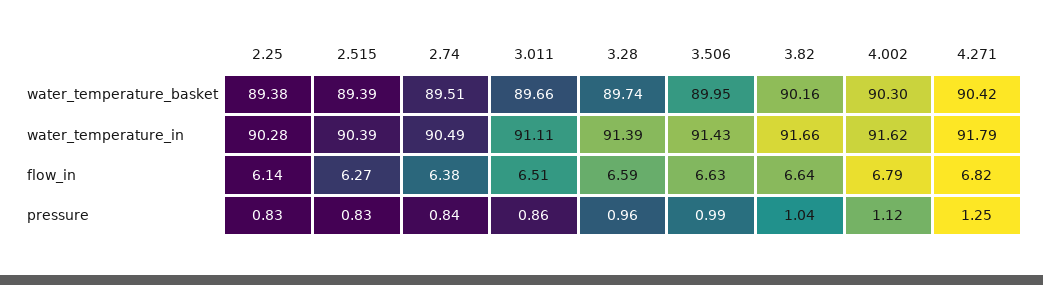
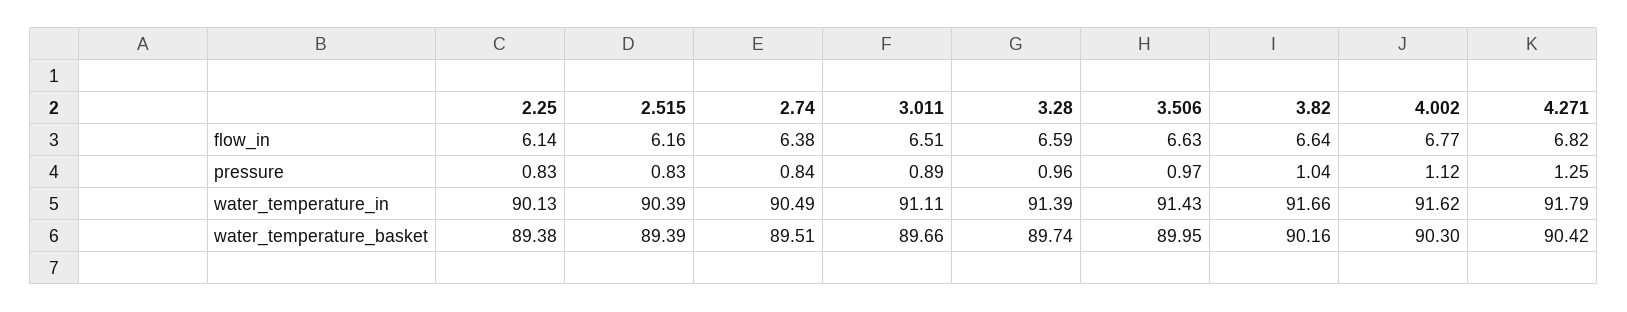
  {
    "2.25": {
      "water_temperature_basket": 89.38,
-     "water_temperature_in": 90.28,
+     "water_temperature_in": 90.13,
      "flow_in": 6.14,
      "pressure": 0.83
    },
    "2.515": {
      "water_temperature_basket": 89.39,
      "water_temperature_in": 90.39,
-     "flow_in": 6.27,
+     "flow_in": 6.16,
      "pressure": 0.83
    },
    "2.74": {
      "water_temperature_basket": 89.51,
      "water_temperature_in": 90.49,
      "flow_in": 6.38,
      "pressure": 0.84
    },
    "3.011": {
      "water_temperature_basket": 89.66,
      "water_temperature_in": 91.11,
      "flow_in": 6.51,
-     "pressure": 0.86
+     "pressure": 0.89
    },
    "3.28": {
      "water_temperature_basket": 89.74,
      "water_temperature_in": 91.39,
      "flow_in": 6.59,
      "pressure": 0.96
    },
    "3.506": {
      "water_temperature_basket": 89.95,
      "water_temperature_in": 91.43,
      "flow_in": 6.63,
-     "pressure": 0.99
+     "pressure": 0.97
    },
    "3.82": {
      "water_temperature_basket": 90.16,
      "water_temperature_in": 91.66,
      "flow_in": 6.64,
      "pressure": 1.04
    },
    "4.002": {
      "water_temperature_basket": 90.3,
      "water_temperature_in": 91.62,
-     "flow_in": 6.79,
+     "flow_in": 6.77,
      "pressure": 1.12
    },
    "4.271": {
      "water_temperature_basket": 90.42,
      "water_temperature_in": 91.79,
      "flow_in": 6.82,
      "pressure": 1.25
    }
  }

